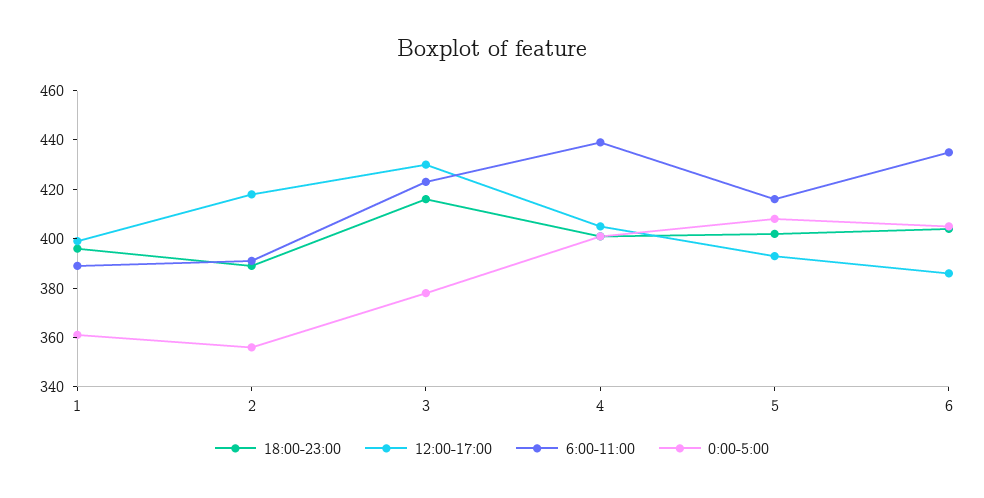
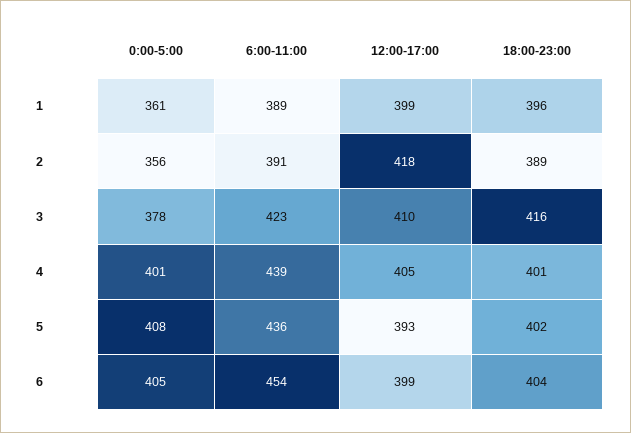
  {
    "18:00-23:00": {
      "1": 396,
      "2": 389,
      "3": 416,
      "4": 401,
      "5": 402,
      "6": 404
    },
    "12:00-17:00": {
      "1": 399,
      "2": 418,
-     "3": 430,
+     "3": 410,
      "4": 405,
      "5": 393,
-     "6": 385
+     "6": 399
    },
    "6:00-11:00": {
      "1": 389,
      "2": 391,
      "3": 423,
      "4": 439,
-     "5": 415,
+     "5": 436,
-     "6": 435
+     "6": 454
    },
    "0:00-5:00": {
      "1": 361,
      "2": 356,
      "3": 378,
      "4": 401,
      "5": 408,
      "6": 405
    }
  }

